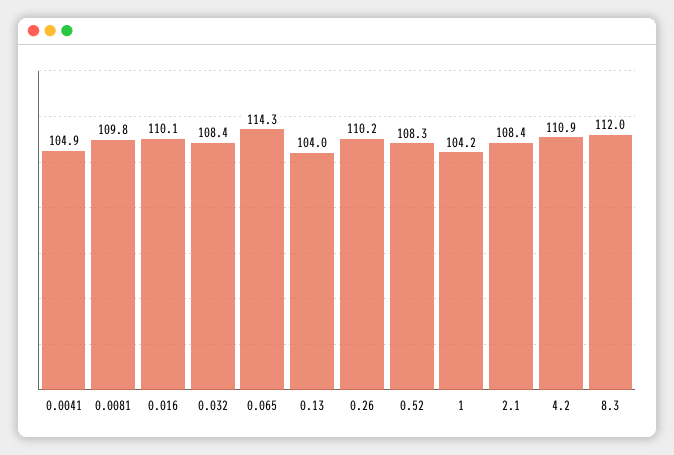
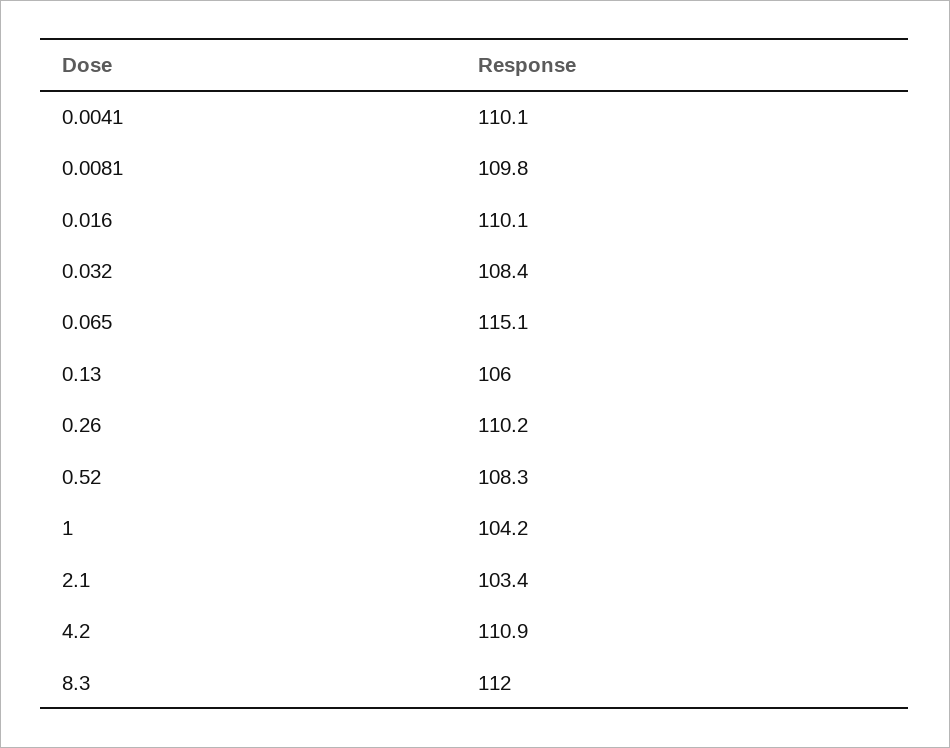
  {
-   "0.0041": 104.9,
+   "0.0041": 110.1,
    "0.0081": 109.8,
    "0.016": 110.1,
    "0.032": 108.4,
-   "0.065": 114.3,
+   "0.065": 115.1,
-   "0.13": 104,
+   "0.13": 106,
    "0.26": 110.2,
    "0.52": 108.3,
    "1": 104.2,
-   "2.1": 108.4,
+   "2.1": 103.4,
    "4.2": 110.9,
    "8.3": 112
  }

